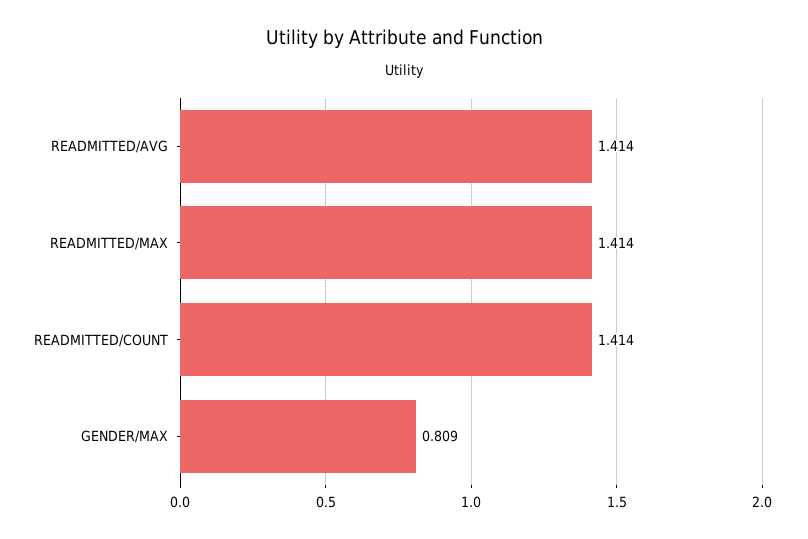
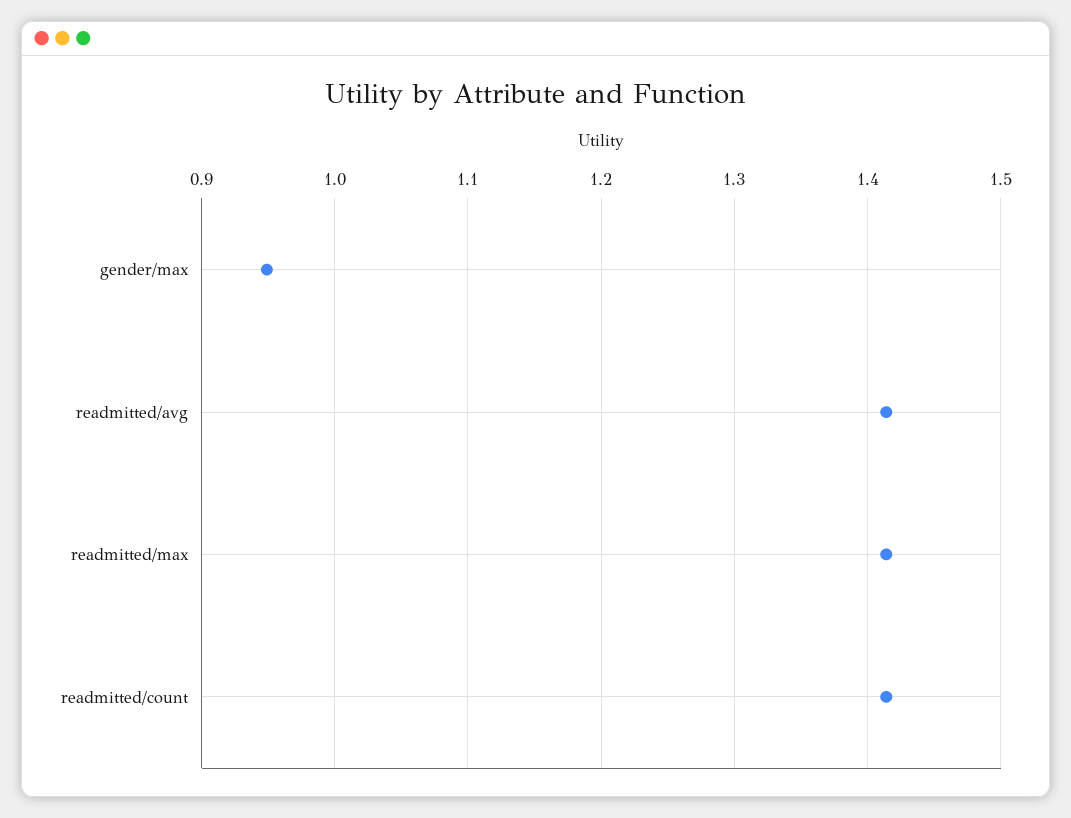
  {
    "READMITTED/AVG": 1.414,
    "READMITTED/MAX": 1.414,
    "READMITTED/COUNT": 1.414,
-   "GENDER/MAX": 0.809
+   "GENDER/MAX": 0.95
  }

